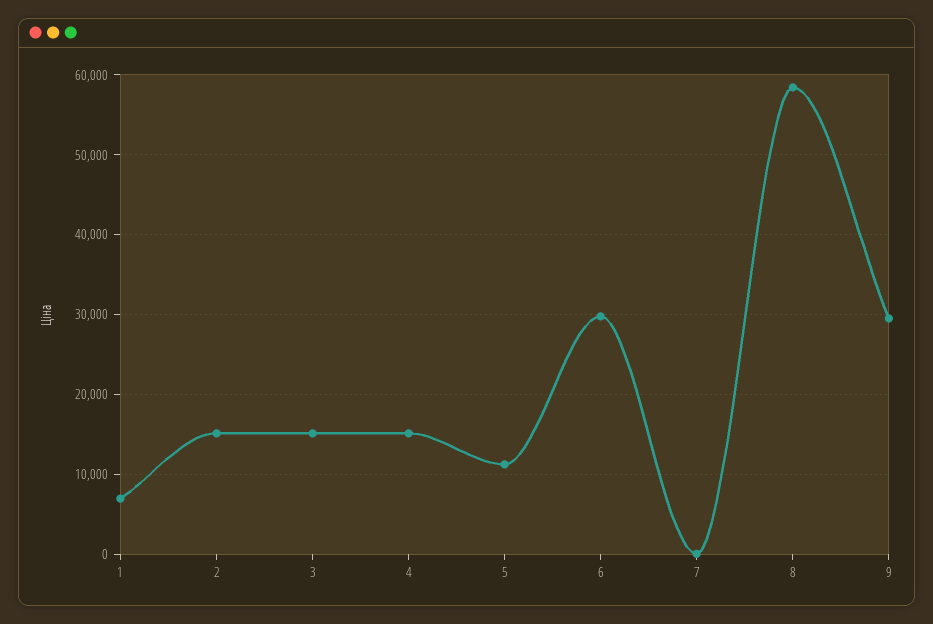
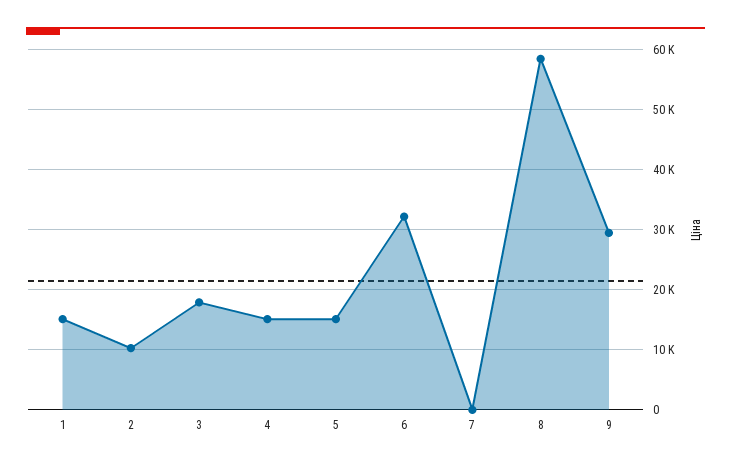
  {
-   "1": 7000,
+   "1": 15000,
-   "2": 15000,
+   "2": 10000,
-   "3": 15000,
+   "3": 18000,
    "4": 15000,
-   "5": 11000,
+   "5": 15000,
-   "6": 30000,
+   "6": 32000,
    "7": 0,
    "8": 58000,
    "9": 29000
  }

